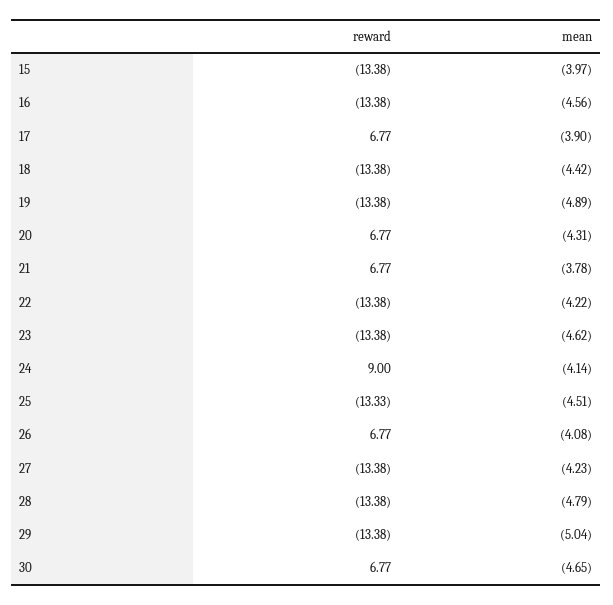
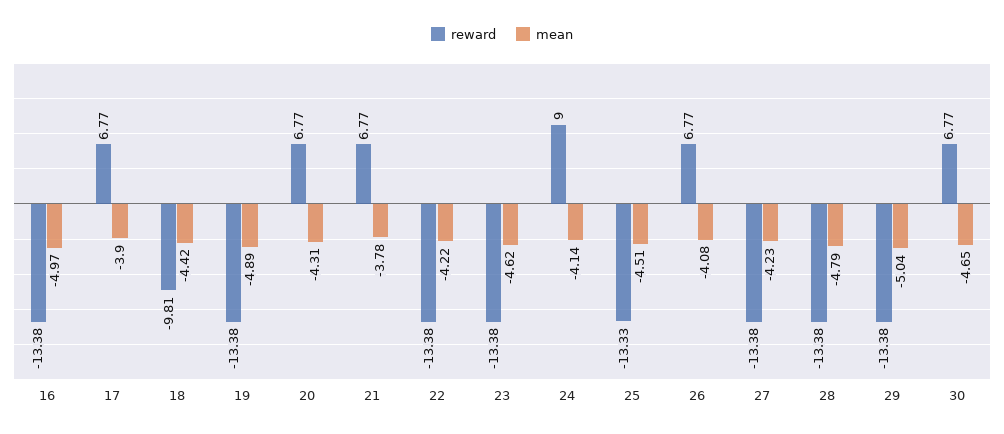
  {
    "reward": {
-     "15": -13.38,
      "16": -13.38,
      "17": 6.77,
-     "18": -13.38,
+     "18": -9.81,
      "19": -13.38,
      "20": 6.77,
      "21": 6.77,
      "22": -13.38,
      "23": -13.38,
      "24": 9,
      "25": -13.33,
      "26": 6.77,
      "27": -13.38,
      "28": -13.38,
      "29": -13.38,
      "30": 6.77
    },
    "mean": {
-     "15": -3.97,
-     "16": -4.56,
+     "16": -4.97,
      "17": -3.9,
      "18": -4.42,
      "19": -4.89,
      "20": -4.31,
      "21": -3.78,
      "22": -4.22,
      "23": -4.62,
      "24": -4.14,
      "25": -4.51,
      "26": -4.08,
      "27": -4.23,
      "28": -4.79,
      "29": -5.04,
      "30": -4.65
    }
  }

